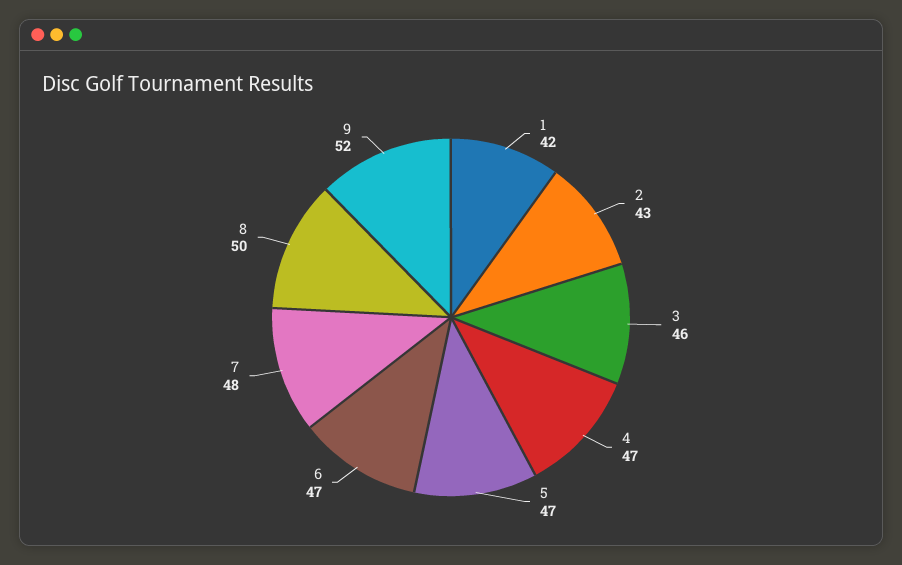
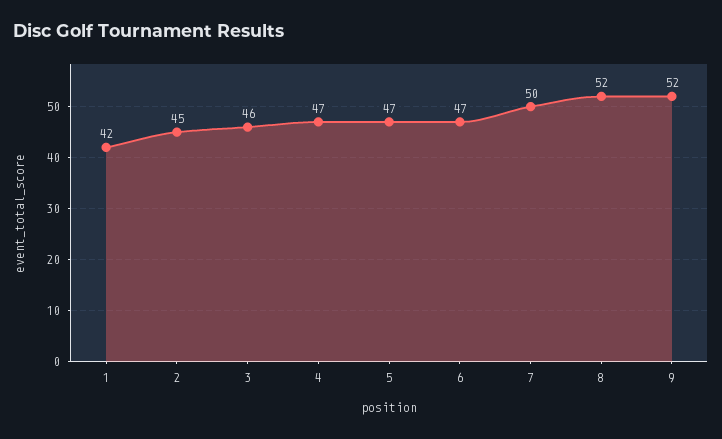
  {
    "1": 42,
-   "2": 43,
+   "2": 45,
    "3": 46,
    "4": 47,
    "5": 47,
    "6": 47,
-   "7": 48,
+   "7": 50,
-   "8": 50,
+   "8": 52,
    "9": 52
  }

